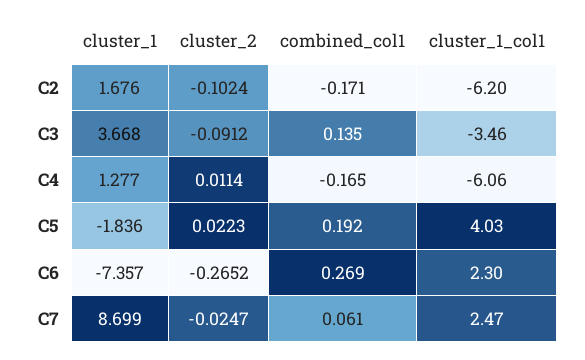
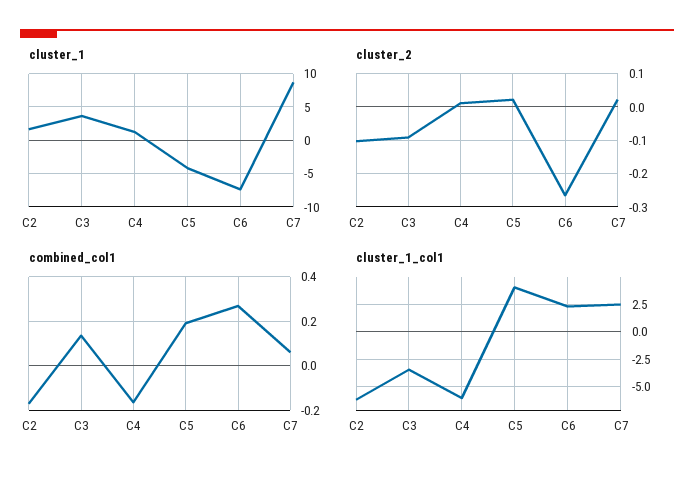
  {
    "cluster_1": {
      "C2": 1.676,
      "C3": 3.668,
      "C4": 1.277,
-     "C5": -1.836,
+     "C5": -4,
      "C6": -7.357,
      "C7": 8.699
    },
    "cluster_2": {
      "C2": -0.1024,
      "C3": -0.0912,
      "C4": 0.0114,
      "C5": 0.0223,
      "C6": -0.2652,
-     "C7": -0.0247
+     "C7": 0.02
    },
    "combined_col1": {
      "C2": -0.171,
      "C3": 0.135,
      "C4": -0.165,
      "C5": 0.192,
      "C6": 0.269,
      "C7": 0.061
    },
    "cluster_1_col1": {
      "C2": -6.2,
      "C3": -3.46,
      "C4": -6.06,
      "C5": 4.03,
      "C6": 2.3,
      "C7": 2.47
    }
  }

